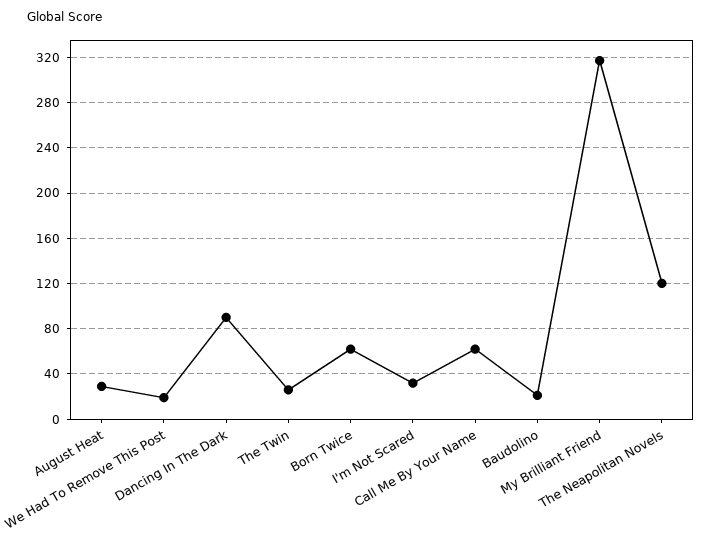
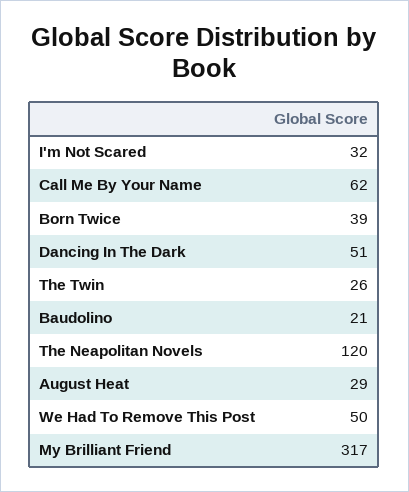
  {
    "August Heat": 29,
-   "We Had To Remove This Post": 20,
+   "We Had To Remove This Post": 50,
-   "Dancing In The Dark": 90,
+   "Dancing In The Dark": 51,
    "The Twin": 26,
-   "Born Twice": 60,
+   "Born Twice": 39,
    "I'm Not Scared": 32,
    "Call Me By Your Name": 62,
    "Baudolino": 21,
    "My Brilliant Friend": 317,
    "The Neapolitan Novels": 120
  }

